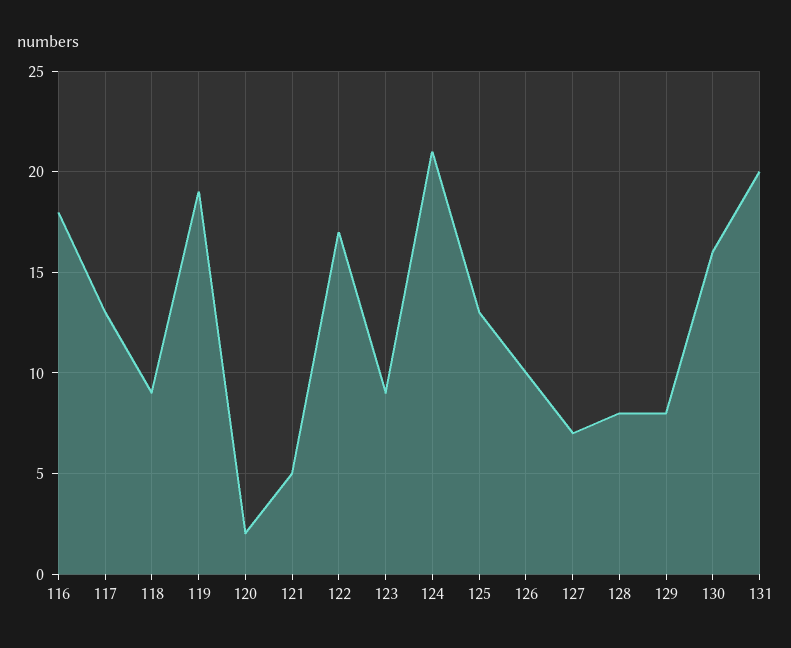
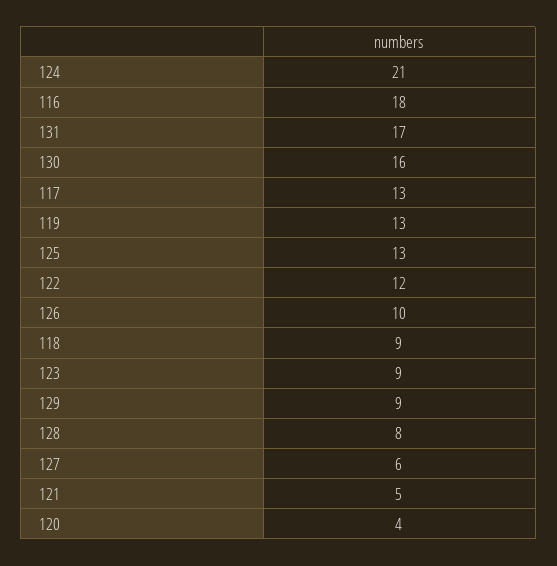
  {
    "116": 18,
    "117": 13,
    "118": 9,
-   "119": 19,
+   "119": 13,
-   "120": 2,
+   "120": 4,
    "121": 5,
-   "122": 17,
+   "122": 12,
    "123": 9,
    "124": 21,
    "125": 13,
    "126": 10,
-   "127": 7,
+   "127": 6,
    "128": 8,
-   "129": 8,
+   "129": 9,
    "130": 16,
-   "131": 20
+   "131": 17
  }

